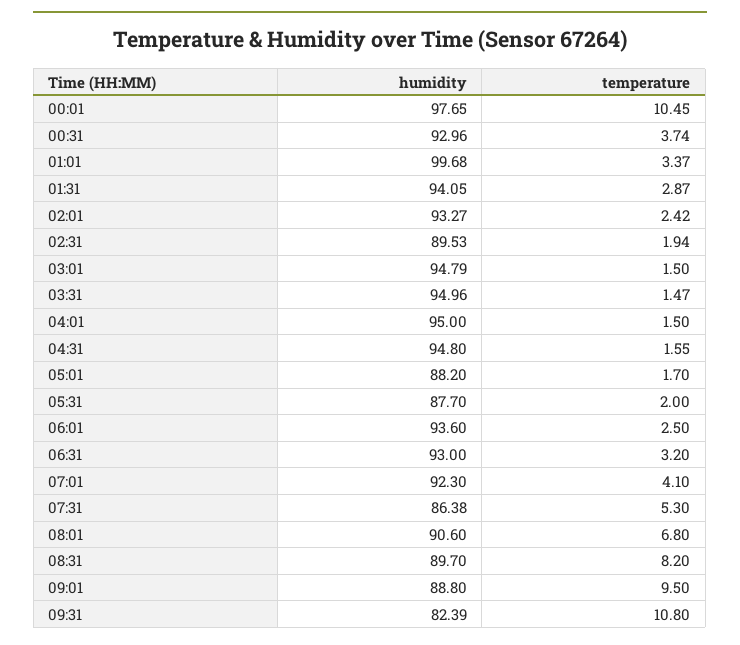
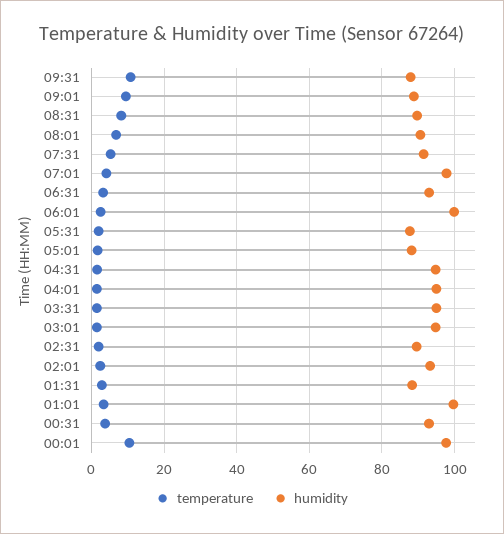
  {
    "humidity": {
      "00:01": 97.65,
      "00:31": 92.96,
      "01:01": 99.68,
-     "01:31": 94.05,
+     "01:31": 88,
      "02:01": 93.27,
      "02:31": 89.53,
      "03:01": 94.79,
      "03:31": 94.96,
      "04:01": 95,
      "04:31": 94.8,
      "05:01": 88.2,
      "05:31": 87.7,
-     "06:01": 93.6,
+     "06:01": 100,
      "06:31": 93,
-     "07:01": 92.3,
+     "07:01": 98,
-     "07:31": 86.38,
+     "07:31": 92,
      "08:01": 90.6,
      "08:31": 89.7,
      "09:01": 88.8,
-     "09:31": 82.39
+     "09:31": 88
    },
    "temperature": {
      "00:01": 10.45,
      "00:31": 3.74,
      "01:01": 3.37,
      "01:31": 2.87,
      "02:01": 2.42,
      "02:31": 1.94,
      "03:01": 1.5,
      "03:31": 1.47,
      "04:01": 1.5,
      "04:31": 1.55,
      "05:01": 1.7,
      "05:31": 2,
      "06:01": 2.5,
      "06:31": 3.2,
      "07:01": 4.1,
      "07:31": 5.3,
      "08:01": 6.8,
      "08:31": 8.2,
      "09:01": 9.5,
      "09:31": 10.8
    }
  }

